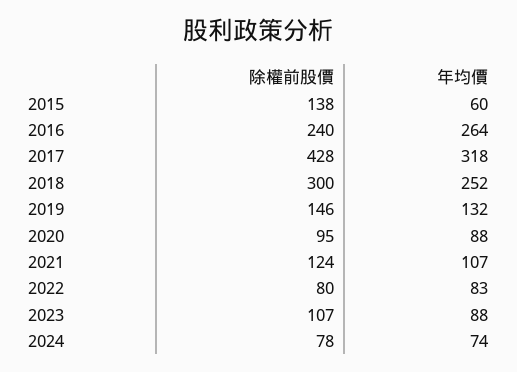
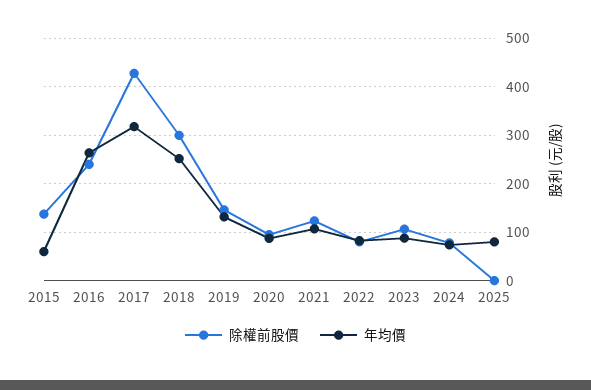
  {
    "除權前股價": {
      "2015": 138,
      "2016": 240,
      "2017": 428,
      "2018": 300,
      "2019": 146,
      "2020": 95,
      "2021": 124,
      "2022": 80,
      "2023": 107,
-     "2024": 78
+     "2024": 78,
+     "2025": 0
    },
    "年均價": {
      "2015": 60,
      "2016": 264,
      "2017": 318,
      "2018": 252,
      "2019": 132,
      "2020": 88,
      "2021": 107,
      "2022": 83,
      "2023": 88,
-     "2024": 74
+     "2024": 74,
+     "2025": 80
    }
  }

